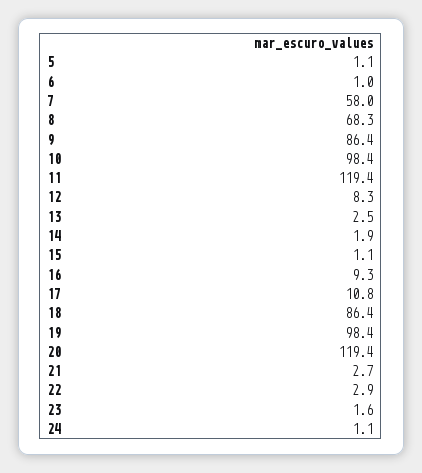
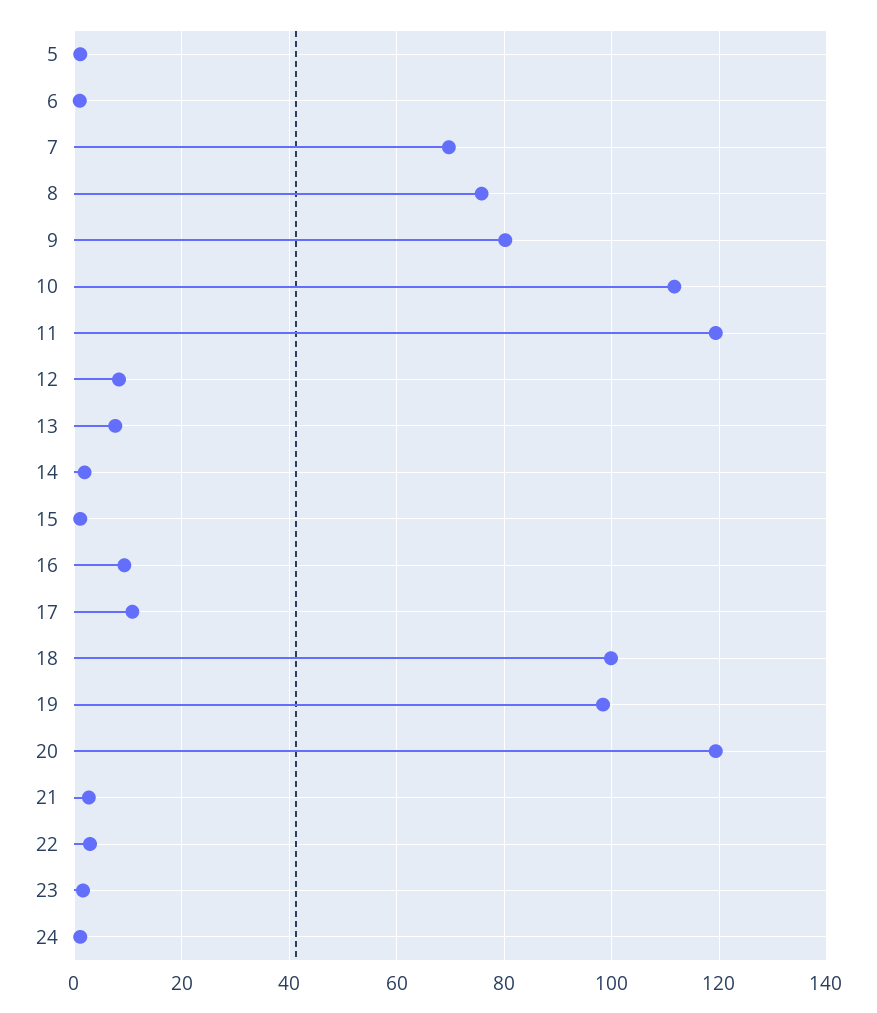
  {
    "5": 1.1,
    "6": 1,
-   "7": 58,
+   "7": 70,
-   "8": 68.3,
+   "8": 76,
-   "9": 86.4,
+   "9": 80,
-   "10": 98.4,
+   "10": 112,
    "11": 119.4,
    "12": 8.3,
-   "13": 2.5,
+   "13": 8,
    "14": 1.9,
    "15": 1.1,
    "16": 9.3,
    "17": 10.8,
-   "18": 86.4,
+   "18": 100,
    "19": 98.4,
    "20": 119.4,
    "21": 2.7,
    "22": 2.9,
    "23": 1.6,
    "24": 1.1
  }

